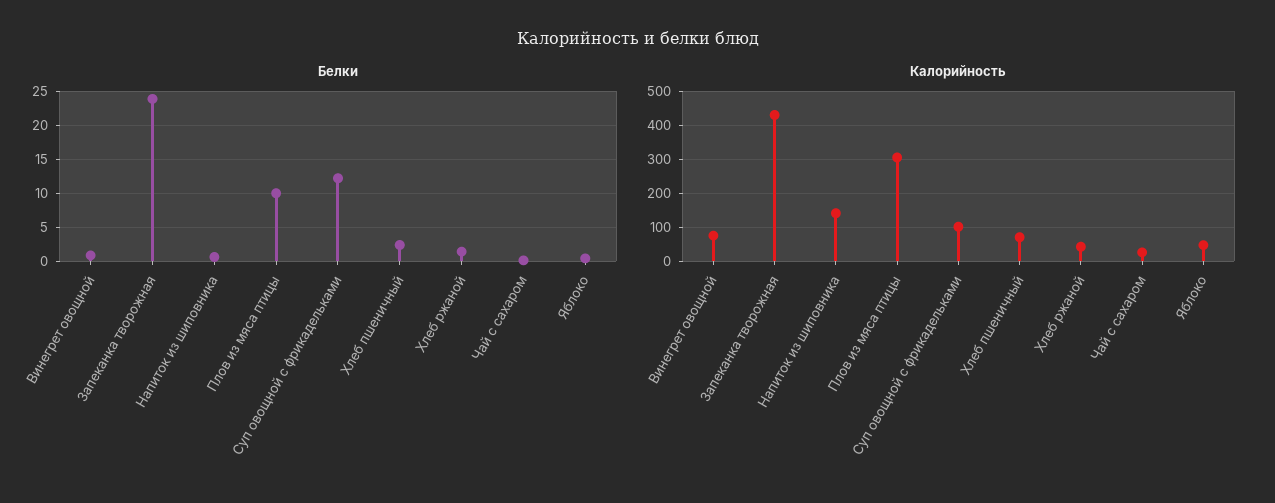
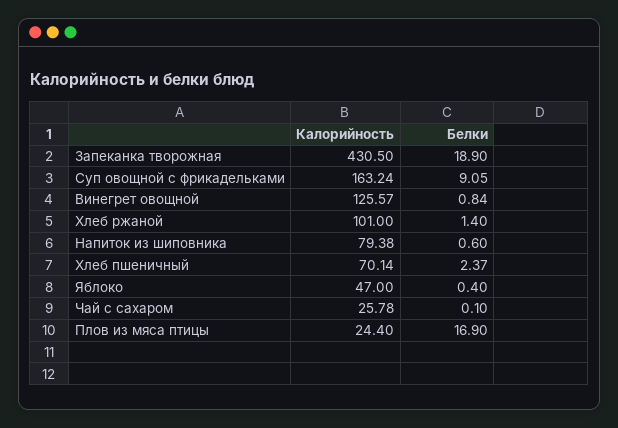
  {
    "Белки": {
      "Винегрет овощной": 0.84,
-     "Запеканка творожная": 24,
+     "Запеканка творожная": 18.9,
      "Напиток из шиповника": 0.6,
-     "Плов из мяса птицы": 10,
+     "Плов из мяса птицы": 16.9,
-     "Суп овощной с фрикадельками": 12,
+     "Суп овощной с фрикадельками": 9.05,
      "Хлеб пшеничный": 2.37,
      "Хлеб ржаной": 1.4,
      "Чай с сахаром": 0.1,
      "Яблоко": 0.4
    },
    "Калорийность": {
-     "Винегрет овощной": 80,
+     "Винегрет овощной": 125.57,
      "Запеканка творожная": 430.5,
-     "Напиток из шиповника": 140,
+     "Напиток из шиповника": 79.38,
-     "Плов из мяса птицы": 300,
+     "Плов из мяса птицы": 24.4,
-     "Суп овощной с фрикадельками": 100,
+     "Суп овощной с фрикадельками": 163.24,
      "Хлеб пшеничный": 70.14,
-     "Хлеб ржаной": 40,
+     "Хлеб ржаной": 101,
      "Чай с сахаром": 25.78,
      "Яблоко": 47
    }
  }

